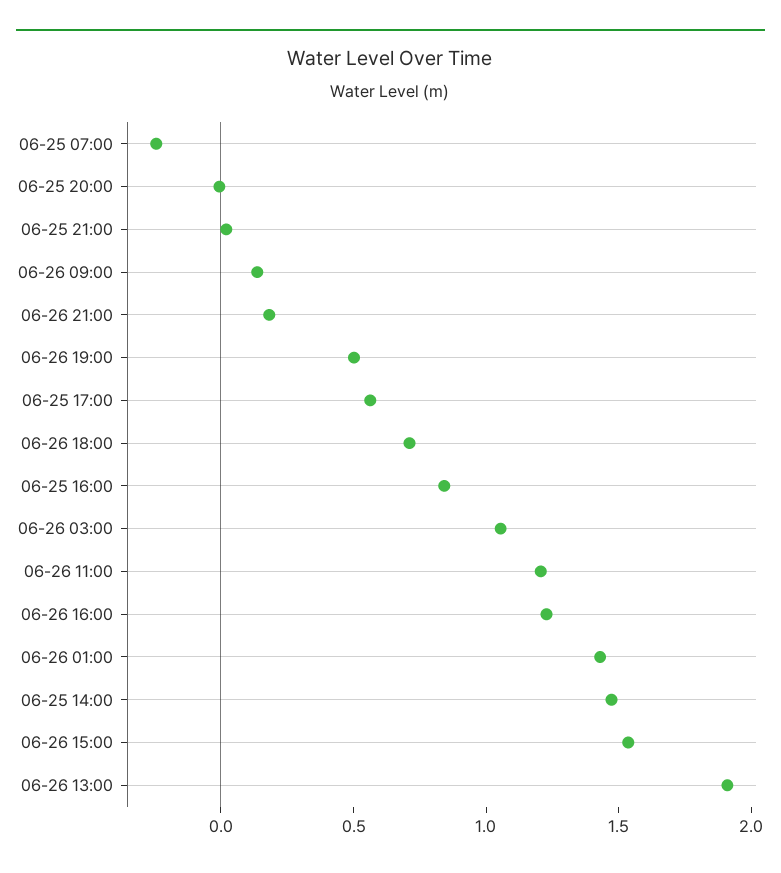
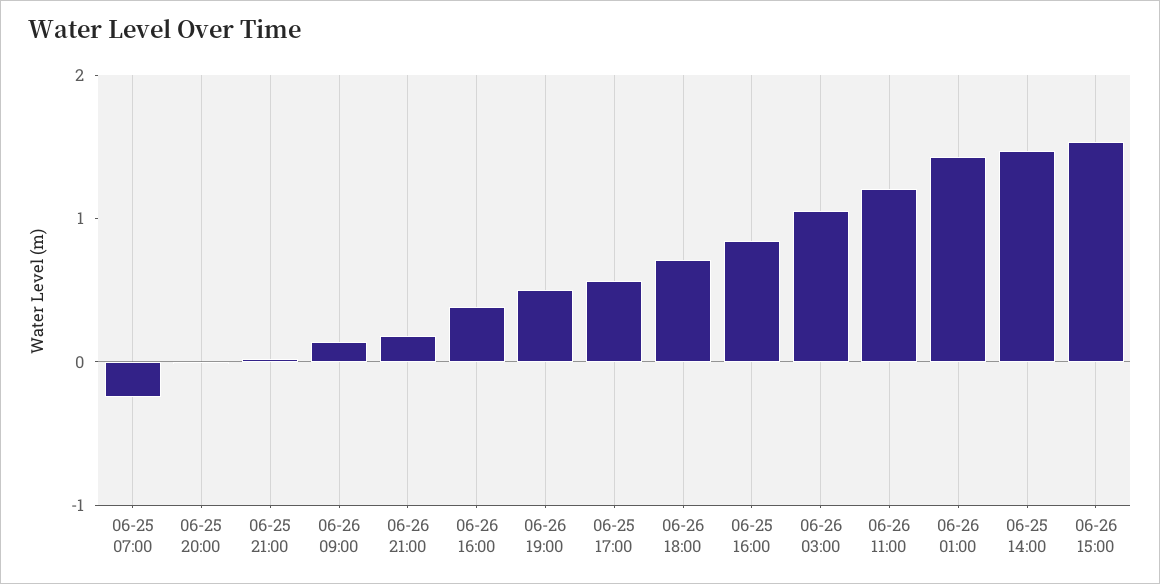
  {
    "06-25 07:00": -0.2,
    "06-25 20:00": 0,
    "06-25 21:00": 0,
    "06-26 09:00": 0.1,
    "06-26 21:00": 0.2,
    "06-26 19:00": 0.5,
    "06-25 17:00": 0.6,
    "06-26 18:00": 0.7,
    "06-25 16:00": 0.8,
    "06-26 03:00": 1.1,
    "06-26 11:00": 1.2,
-   "06-26 16:00": 1.2,
+   "06-26 16:00": 0.4,
    "06-26 01:00": 1.4,
    "06-25 14:00": 1.5,
-   "06-26 15:00": 1.5,
+   "06-26 15:00": 1.5
-   "06-26 13:00": 1.9
  }

